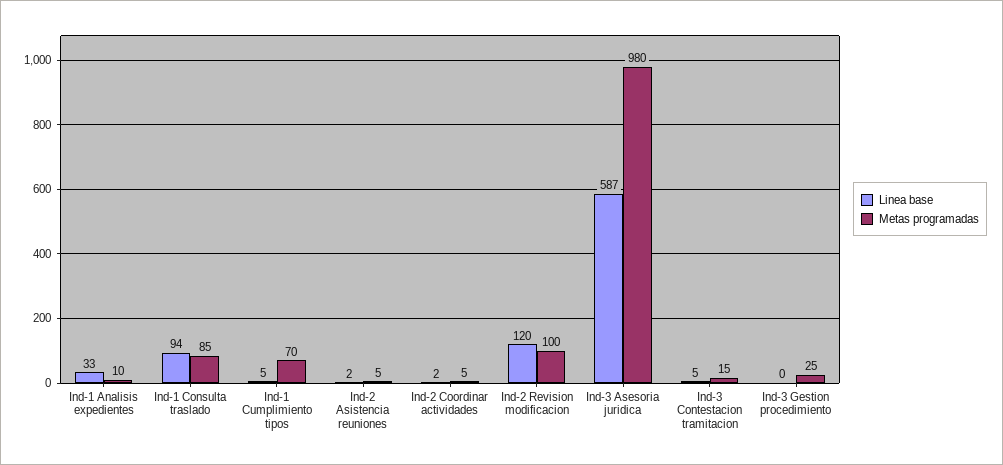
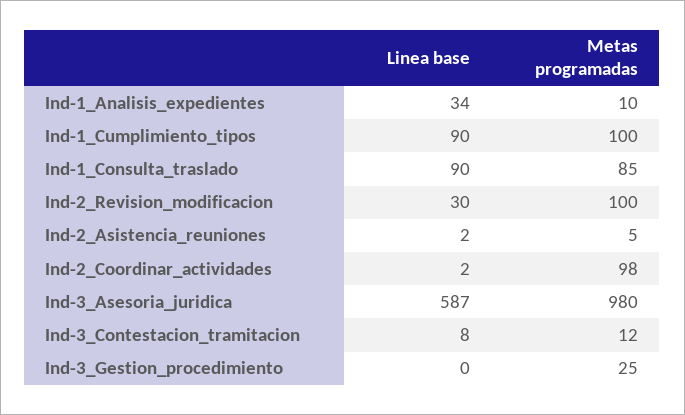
  {
    "Linea base": {
-     "Ind-1 Analisis expedientes": 33,
+     "Ind-1 Analisis expedientes": 34,
-     "Ind-1 Consulta traslado": 94,
+     "Ind-1 Consulta traslado": 90,
-     "Ind-1 Cumplimiento tipos": 5,
+     "Ind-1 Cumplimiento tipos": 90,
      "Ind-2 Asistencia reuniones": 2,
      "Ind-2 Coordinar actividades": 2,
-     "Ind-2 Revision modificacion": 120,
+     "Ind-2 Revision modificacion": 30,
      "Ind-3 Asesoria juridica": 587,
-     "Ind-3 Contestacion tramitacion": 5,
+     "Ind-3 Contestacion tramitacion": 8,
      "Ind-3 Gestion procedimiento": 0
    },
    "Metas programadas": {
      "Ind-1 Analisis expedientes": 10,
      "Ind-1 Consulta traslado": 85,
-     "Ind-1 Cumplimiento tipos": 70,
+     "Ind-1 Cumplimiento tipos": 100,
      "Ind-2 Asistencia reuniones": 5,
-     "Ind-2 Coordinar actividades": 5,
+     "Ind-2 Coordinar actividades": 98,
      "Ind-2 Revision modificacion": 100,
      "Ind-3 Asesoria juridica": 980,
-     "Ind-3 Contestacion tramitacion": 15,
+     "Ind-3 Contestacion tramitacion": 12,
      "Ind-3 Gestion procedimiento": 25
    }
  }

